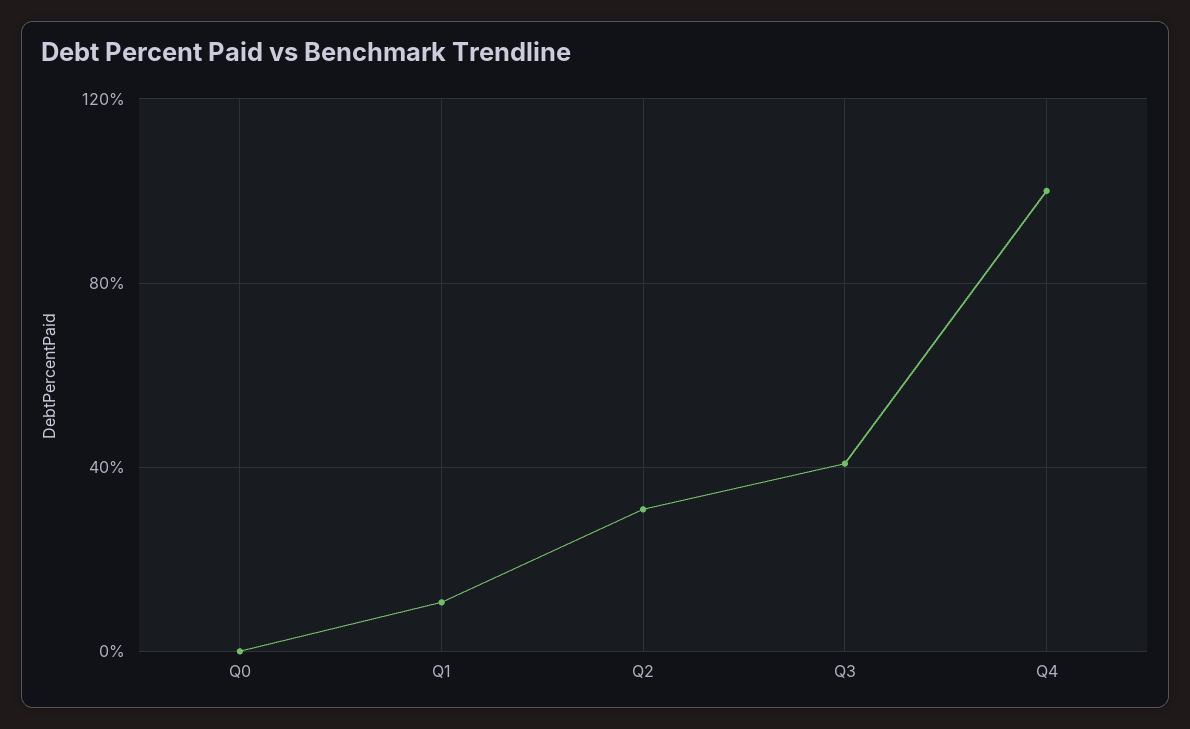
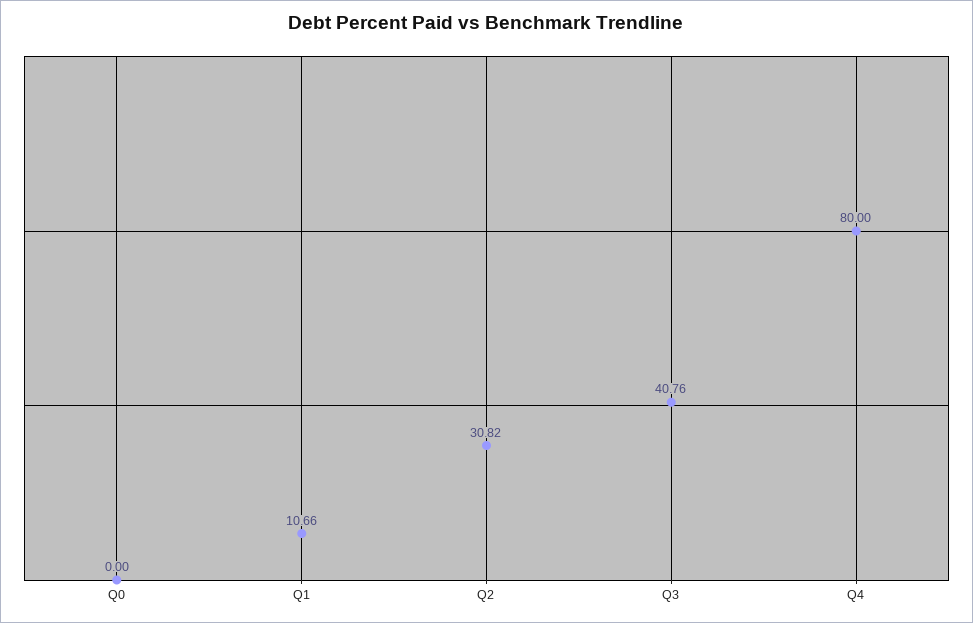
  {
    "Q0": 0,
    "Q1": 10.66,
    "Q2": 30.82,
    "Q3": 40.76,
-   "Q4": 100
+   "Q4": 80
  }

